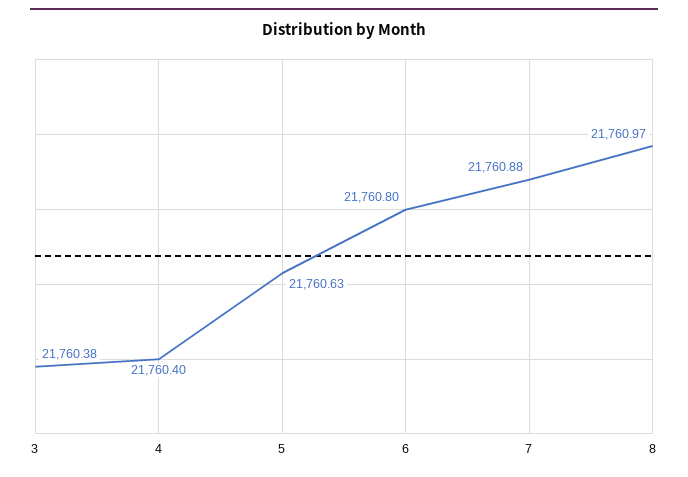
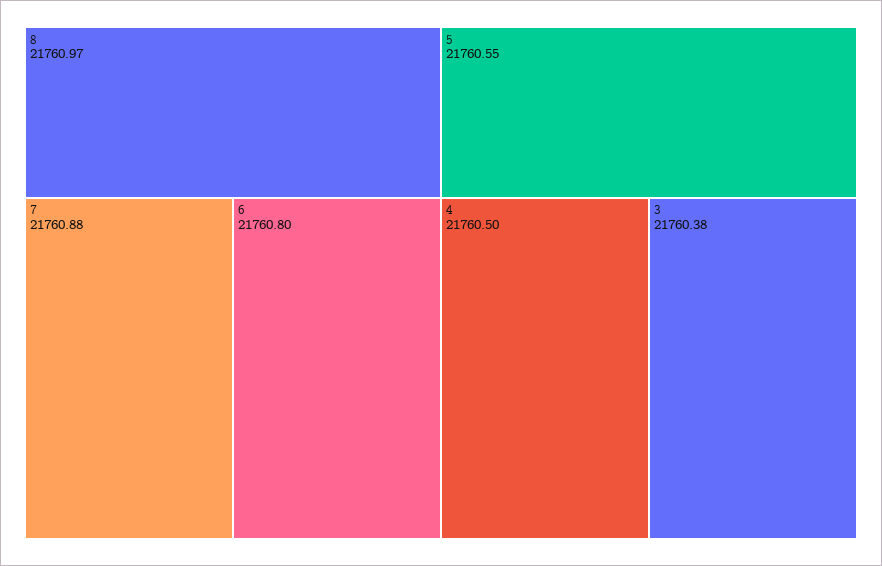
  {
    "3": 21760.38,
-   "4": 21760.4,
+   "4": 21760.5,
-   "5": 21760.63,
+   "5": 21760.55,
    "6": 21760.8,
    "7": 21760.88,
    "8": 21760.97
  }

